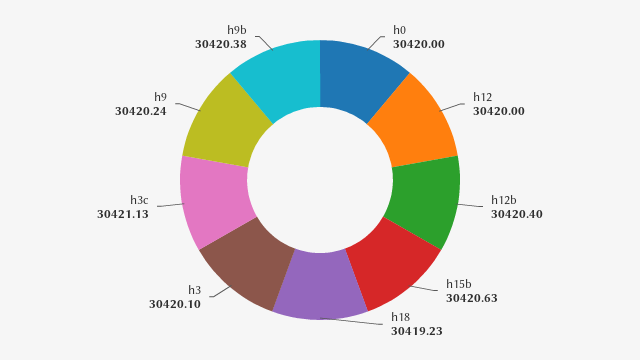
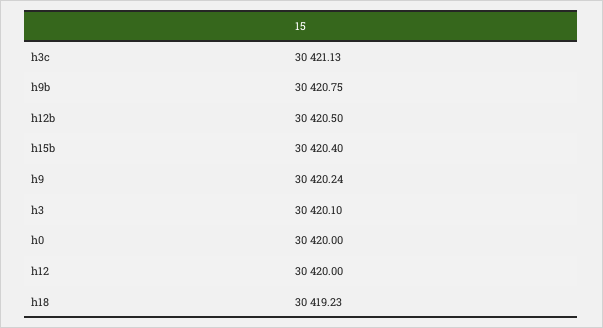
  {
    "h0": 30420,
    "h12": 30420,
-   "h12b": 30420.4,
+   "h12b": 30420.5,
-   "h15b": 30420.63,
+   "h15b": 30420.4,
    "h18": 30419.23,
    "h3": 30420.1,
    "h3c": 30421.13,
    "h9": 30420.24,
-   "h9b": 30420.38
+   "h9b": 30420.75
  }

